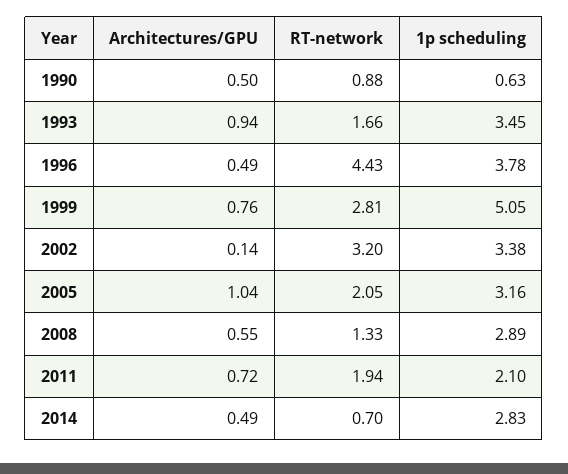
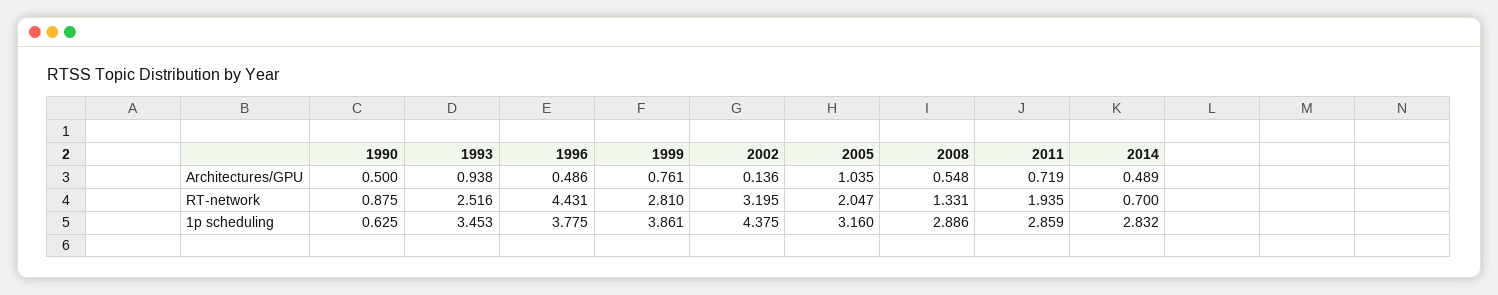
  {
    "Architectures/GPU": {
      "1990": 0.5,
      "1993": 0.938,
      "1996": 0.486,
      "1999": 0.761,
      "2002": 0.136,
      "2005": 1.035,
      "2008": 0.548,
      "2011": 0.719,
      "2014": 0.489
    },
    "RT-network": {
      "1990": 0.875,
-     "1993": 1.66,
+     "1993": 2.516,
      "1996": 4.431,
      "1999": 2.81,
      "2002": 3.195,
      "2005": 2.047,
      "2008": 1.331,
      "2011": 1.935,
      "2014": 0.7
    },
    "1p scheduling": {
      "1990": 0.625,
      "1993": 3.453,
      "1996": 3.775,
-     "1999": 5.05,
+     "1999": 3.861,
-     "2002": 3.38,
+     "2002": 4.375,
      "2005": 3.16,
      "2008": 2.886,
-     "2011": 2.1,
+     "2011": 2.859,
      "2014": 2.832
    }
  }

